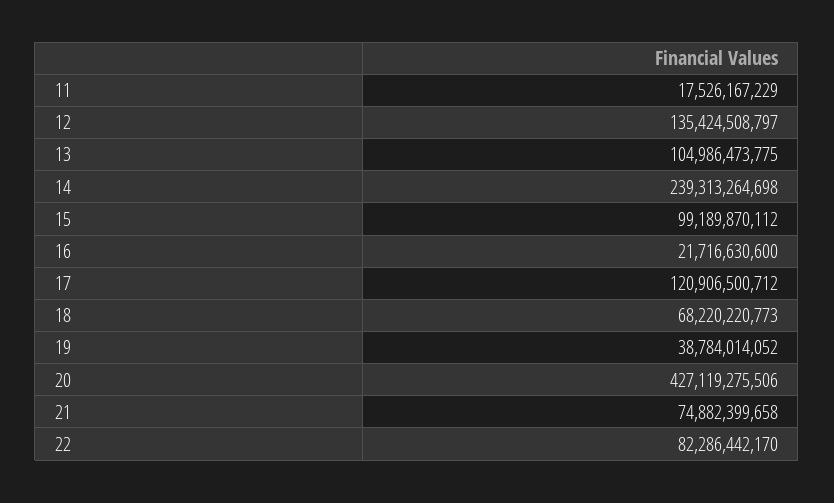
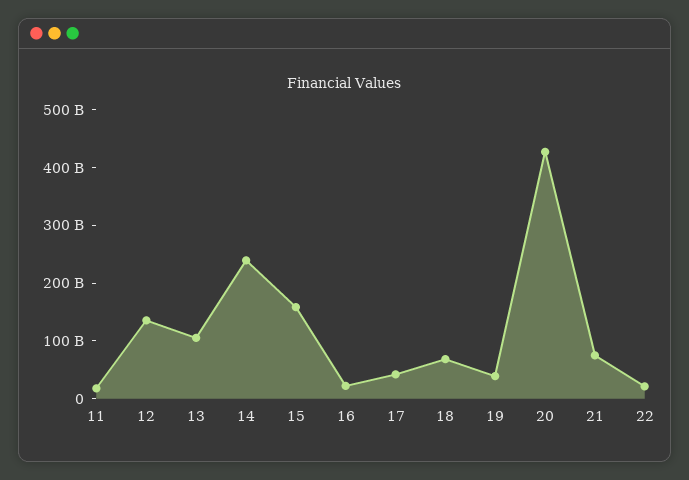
  {
    "11": 17526167229,
    "12": 135424508797,
    "13": 104986473775,
    "14": 239313264698,
-   "15": 99189870112,
+   "15": 160000000000,
    "16": 21716630600,
-   "17": 120906500712,
+   "17": 40000000000,
    "18": 68220220773,
    "19": 38784014052,
    "20": 427119275506,
    "21": 74882399658,
-   "22": 82286442170
+   "22": 20000000000
  }

